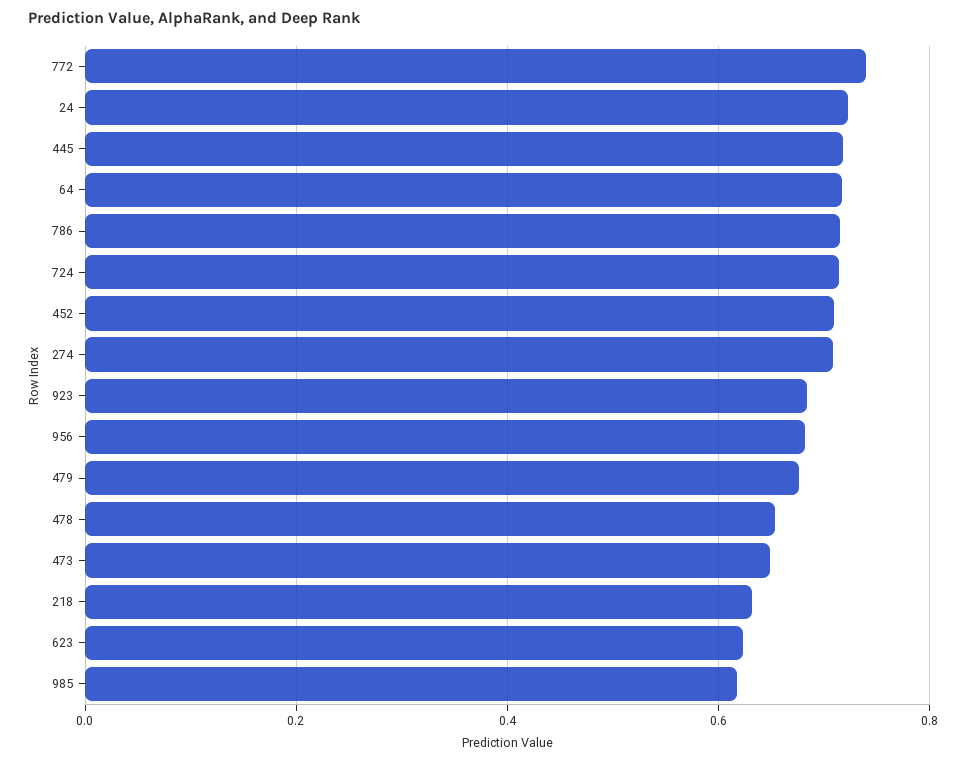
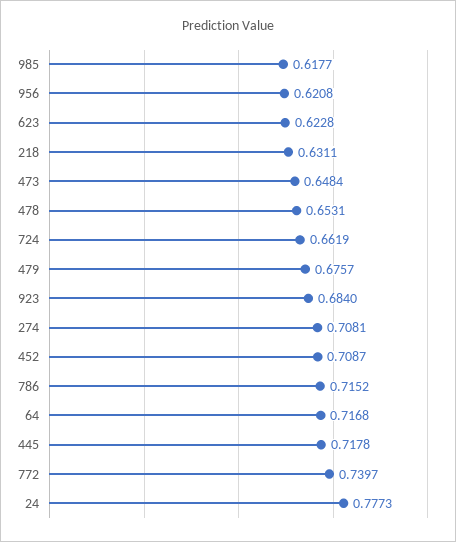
  {
    "772": 0.7397,
-   "24": 0.72,
+   "24": 0.7773,
    "445": 0.7178,
    "64": 0.7168,
    "786": 0.7152,
-   "724": 0.72,
+   "724": 0.6619,
    "452": 0.7087,
    "274": 0.7081,
    "923": 0.684,
-   "956": 0.68,
+   "956": 0.6208,
    "479": 0.6757,
    "478": 0.6531,
    "473": 0.6484,
    "218": 0.6311,
    "623": 0.6228,
    "985": 0.6177
  }

